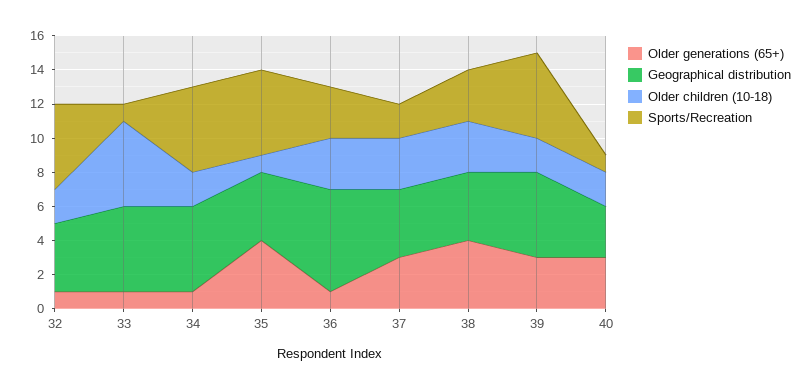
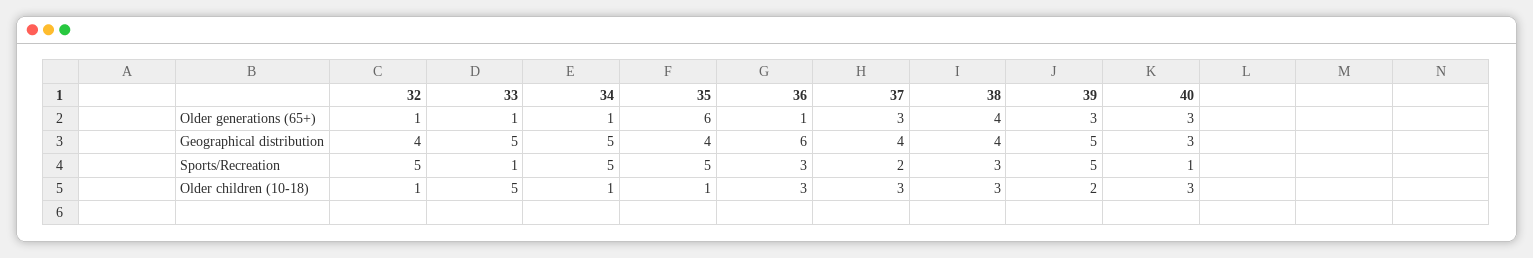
  {
    "Older generations (65+)": {
      "32": 1,
      "33": 1,
      "34": 1,
-     "35": 4,
+     "35": 6,
      "36": 1,
      "37": 3,
      "38": 4,
      "39": 3,
      "40": 3
    },
    "Geographical distribution": {
      "32": 4,
      "33": 5,
      "34": 5,
      "35": 4,
      "36": 6,
      "37": 4,
      "38": 4,
      "39": 5,
      "40": 3
    },
    "Older children (10-18)": {
-     "32": 2,
+     "32": 1,
      "33": 5,
-     "34": 2,
+     "34": 1,
      "35": 1,
      "36": 3,
      "37": 3,
      "38": 3,
      "39": 2,
-     "40": 2
+     "40": 3
    },
    "Sports/Recreation": {
      "32": 5,
      "33": 1,
      "34": 5,
      "35": 5,
      "36": 3,
      "37": 2,
      "38": 3,
      "39": 5,
      "40": 1
    }
  }

